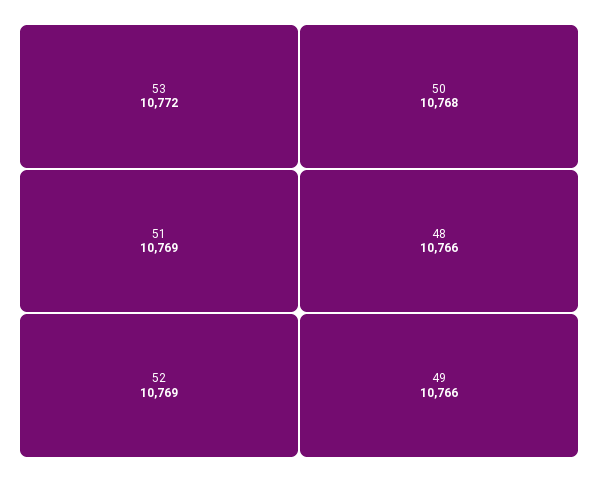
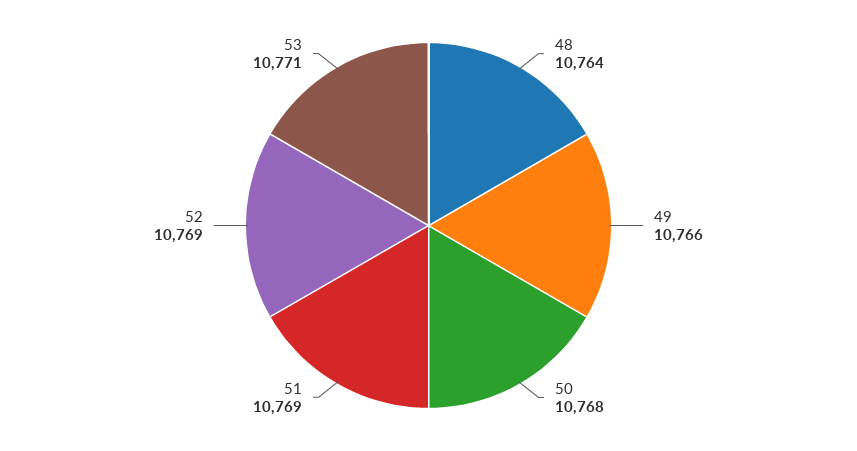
  {
-   "53": 10772,
+   "53": 10771,
    "51": 10769,
    "52": 10769,
    "50": 10768,
-   "48": 10766,
+   "48": 10764,
    "49": 10766
  }

